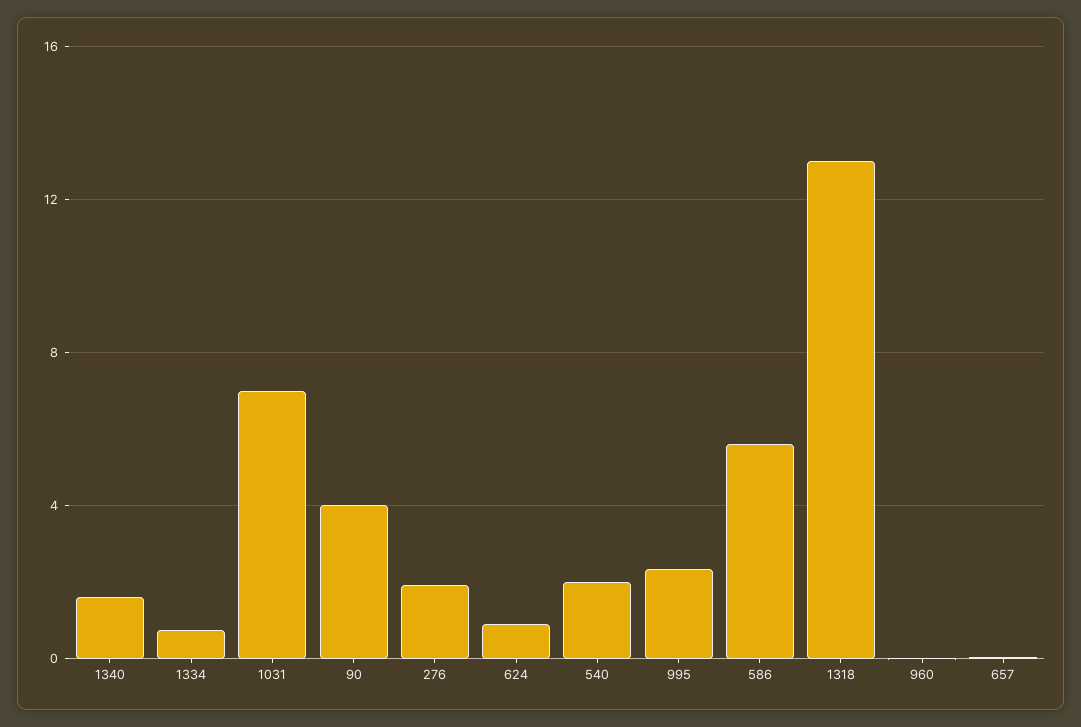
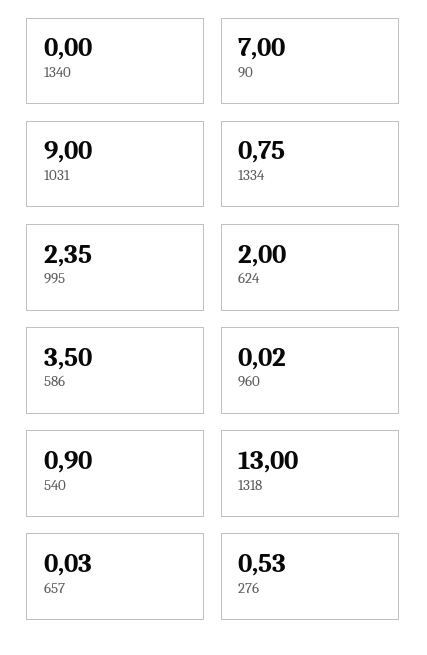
  {
-   "1340": 1.5,
+   "1340": 0,
    "1334": 0.75,
-   "1031": 7,
+   "1031": 9,
-   "90": 4,
+   "90": 7,
-   "276": 2,
+   "276": 0.53,
-   "624": 1,
+   "624": 2,
-   "540": 2,
+   "540": 0.9,
    "995": 2.35,
-   "586": 5.5,
+   "586": 3.5,
    "1318": 13,
    "960": 0.02,
    "657": 0.03
  }

